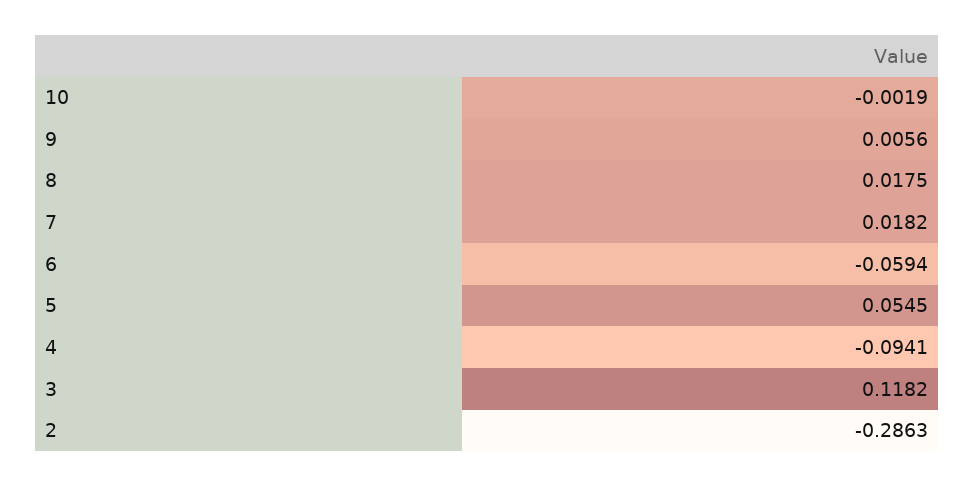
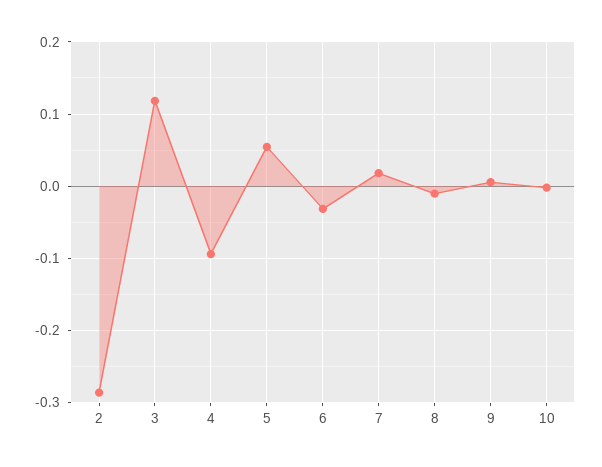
  {
    "10": -0.0019,
    "9": 0.0056,
-   "8": 0.0175,
+   "8": -0.01,
    "7": 0.0182,
-   "6": -0.0594,
+   "6": -0.03,
    "5": 0.0545,
    "4": -0.0941,
    "3": 0.1182,
    "2": -0.2863
  }

